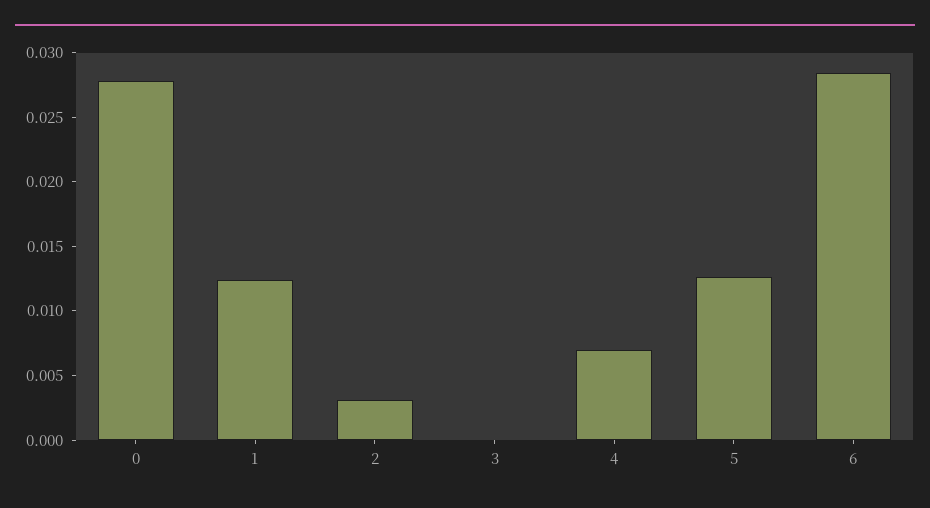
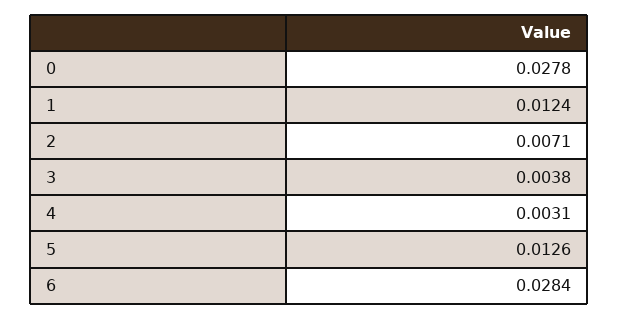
  {
    "0": 0.0278,
    "1": 0.0124,
-   "2": 0.003,
+   "2": 0.0071,
-   "3": 0,
+   "3": 0.0038,
-   "4": 0.007,
+   "4": 0.0031,
    "5": 0.0126,
    "6": 0.0284
  }

